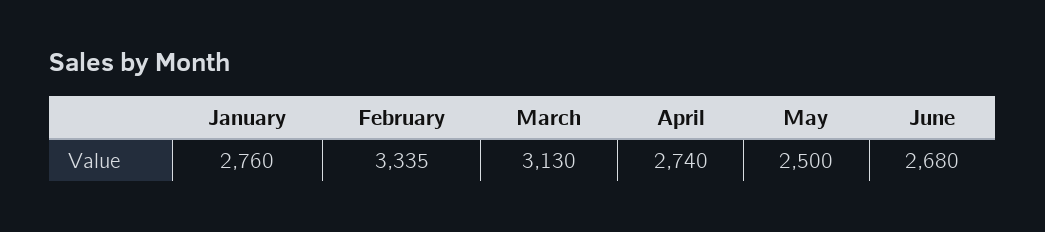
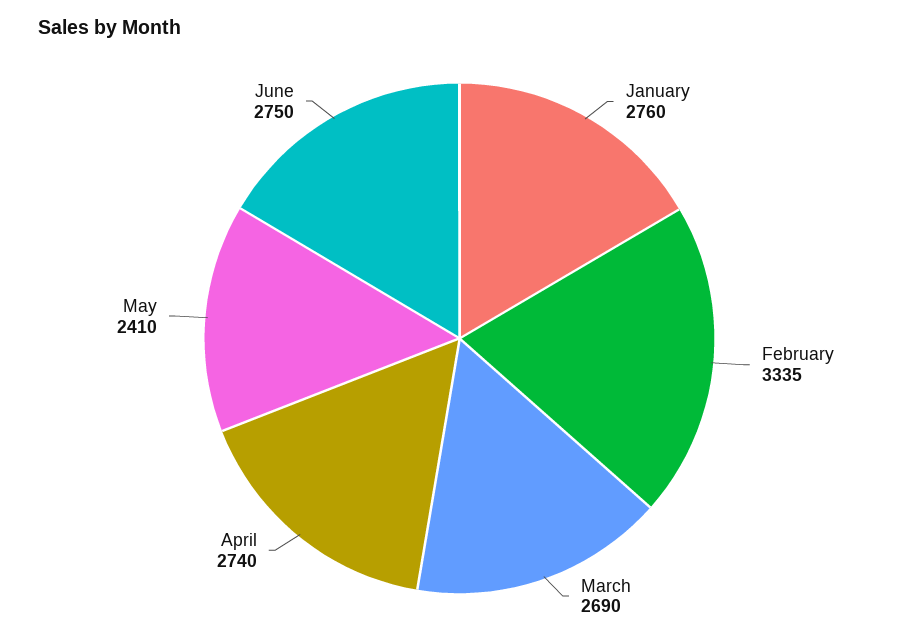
  {
    "January": 2760,
    "February": 3335,
-   "March": 3130,
+   "March": 2690,
    "April": 2740,
-   "May": 2500,
+   "May": 2410,
-   "June": 2680
+   "June": 2750
  }

